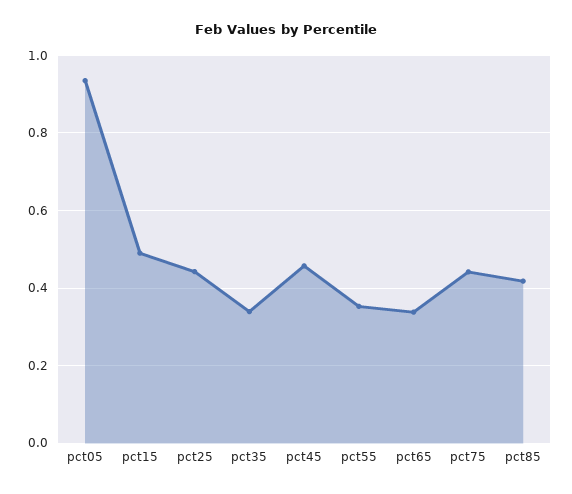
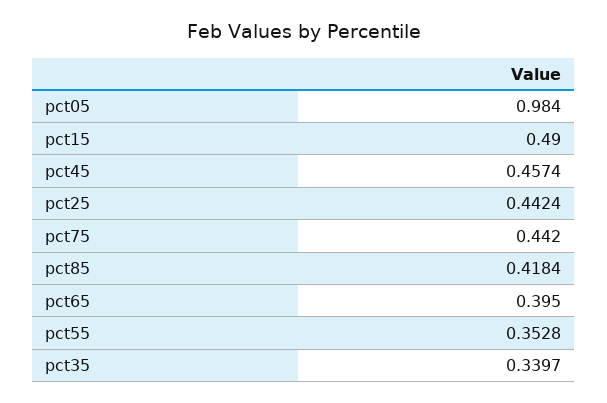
  {
-   "pct05": 0.94,
+   "pct05": 0.984,
    "pct15": 0.49,
    "pct25": 0.4424,
    "pct35": 0.3397,
    "pct45": 0.4574,
    "pct55": 0.3528,
-   "pct65": 0.34,
+   "pct65": 0.395,
    "pct75": 0.442,
    "pct85": 0.4184
  }

